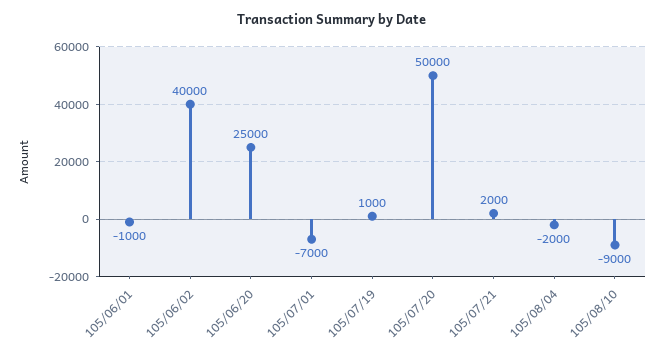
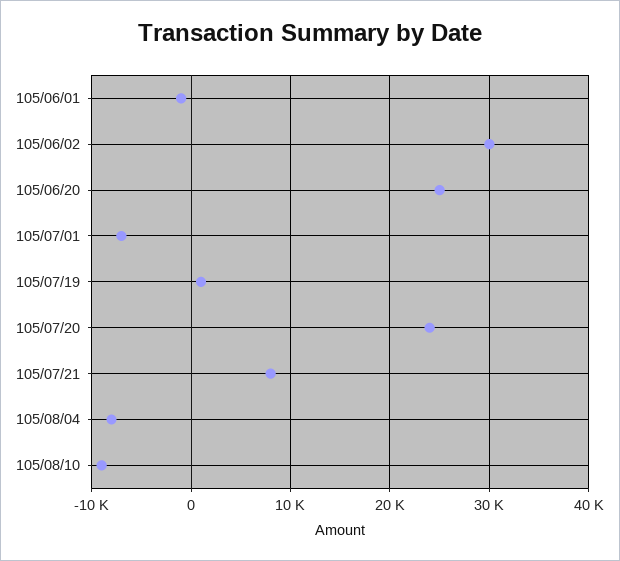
  {
    "105/06/01": -1000,
-   "105/06/02": 40000,
+   "105/06/02": 30000,
    "105/06/20": 25000,
    "105/07/01": -7000,
    "105/07/19": 1000,
-   "105/07/20": 50000,
+   "105/07/20": 24000,
-   "105/07/21": 2000,
+   "105/07/21": 8000,
-   "105/08/04": -2000,
+   "105/08/04": -8000,
    "105/08/10": -9000
  }

